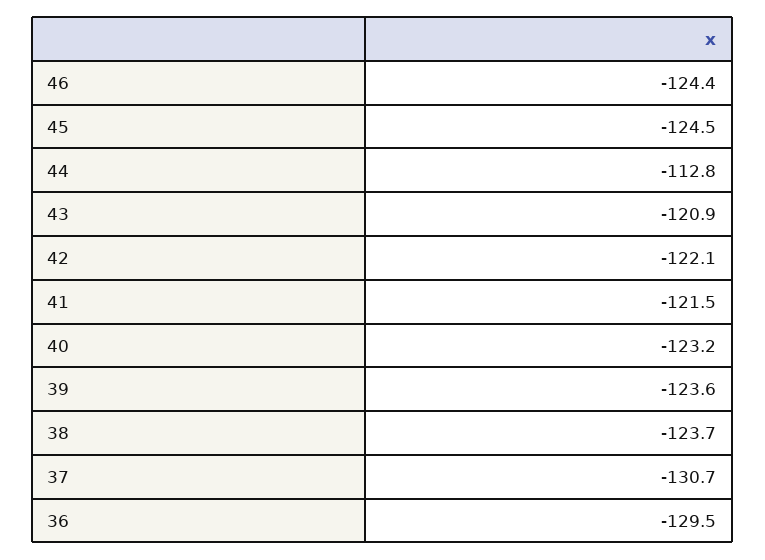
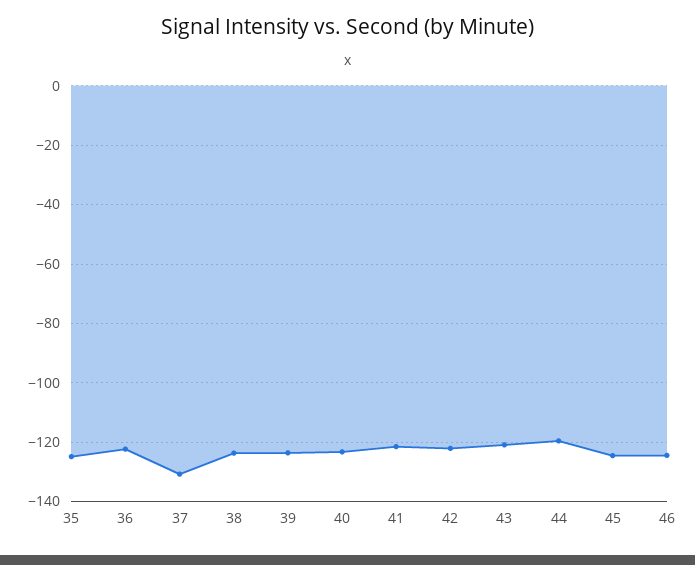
  {
    "46": -124.4,
    "45": -124.5,
-   "44": -112.8,
+   "44": -120,
    "43": -120.9,
    "42": -122.1,
    "41": -121.5,
    "40": -123.2,
    "39": -123.6,
    "38": -123.7,
    "37": -130.7,
-   "36": -129.5
+   "36": -122.5,
+   "35": -125
  }

